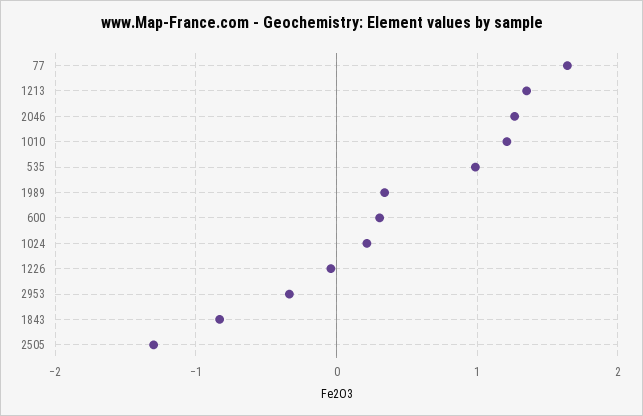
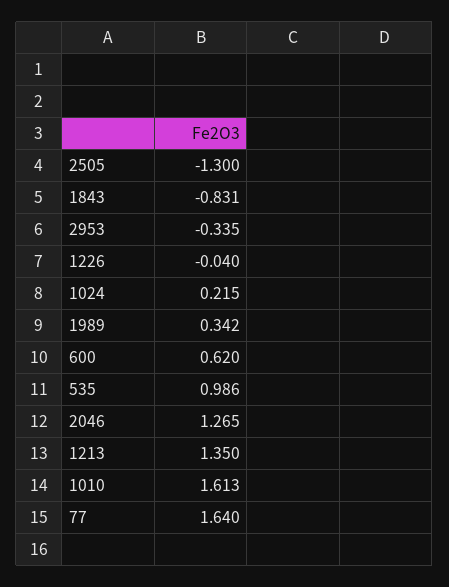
  {
    "77": 1.64,
    "1213": 1.35,
    "2046": 1.265,
-   "1010": 1.2,
+   "1010": 1.613,
    "535": 0.986,
    "1989": 0.342,
-   "600": 0.3,
+   "600": 0.62,
    "1024": 0.215,
    "1226": -0.04,
    "2953": -0.335,
    "1843": -0.831,
    "2505": -1.3
  }

